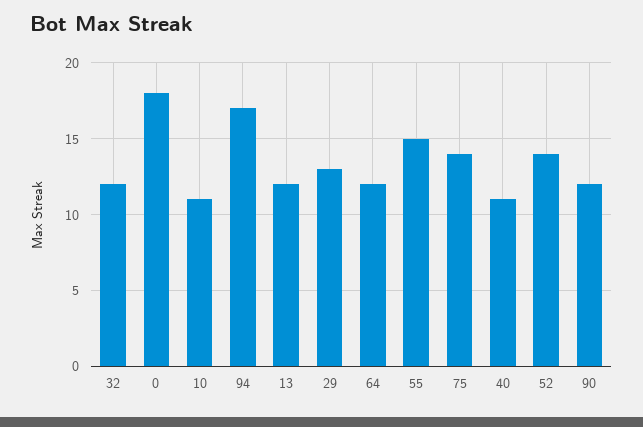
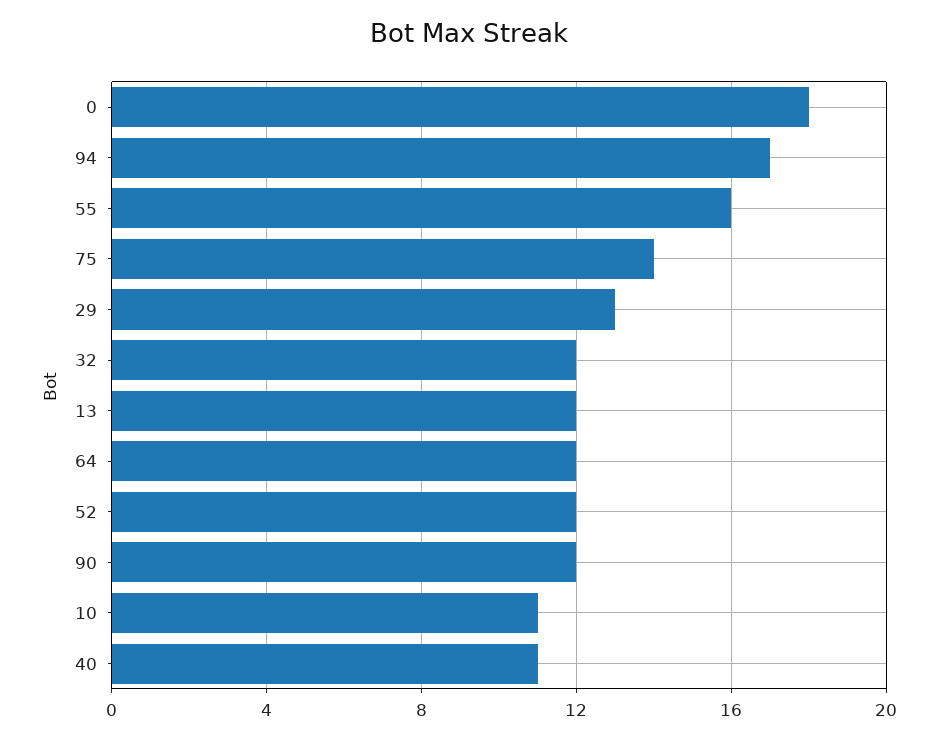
  {
    "32": 12,
    "0": 18,
    "10": 11,
    "94": 17,
    "13": 12,
    "29": 13,
    "64": 12,
-   "55": 15,
+   "55": 16,
    "75": 14,
    "40": 11,
-   "52": 14,
+   "52": 12,
    "90": 12
  }

